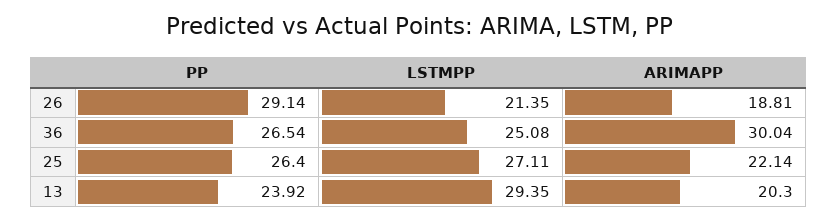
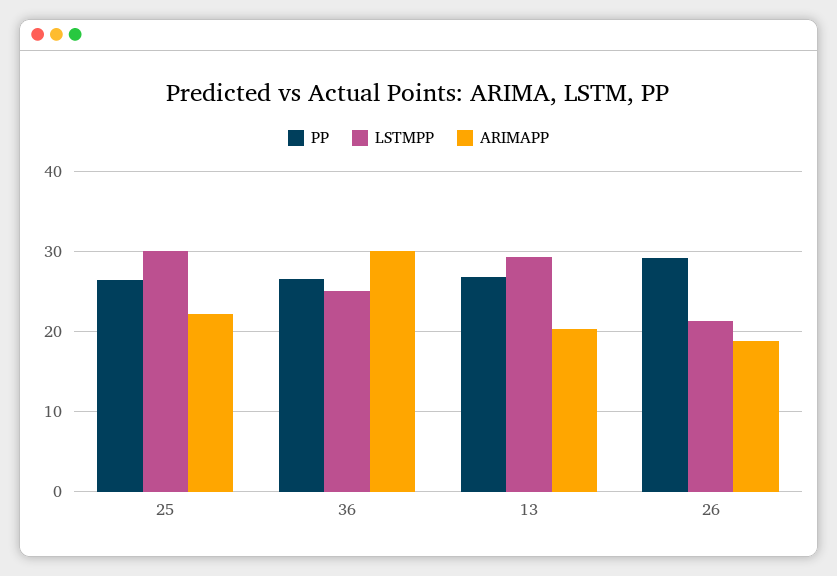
  {
    "PP": {
      "26": 29.14,
      "36": 26.54,
      "25": 26.4,
-     "13": 23.92
+     "13": 27
    },
    "LSTMPP": {
      "26": 21.35,
      "36": 25.08,
-     "25": 27.11,
+     "25": 30,
      "13": 29.35
    },
    "ARIMAPP": {
      "26": 18.81,
      "36": 30.04,
      "25": 22.14,
      "13": 20.3
    }
  }

